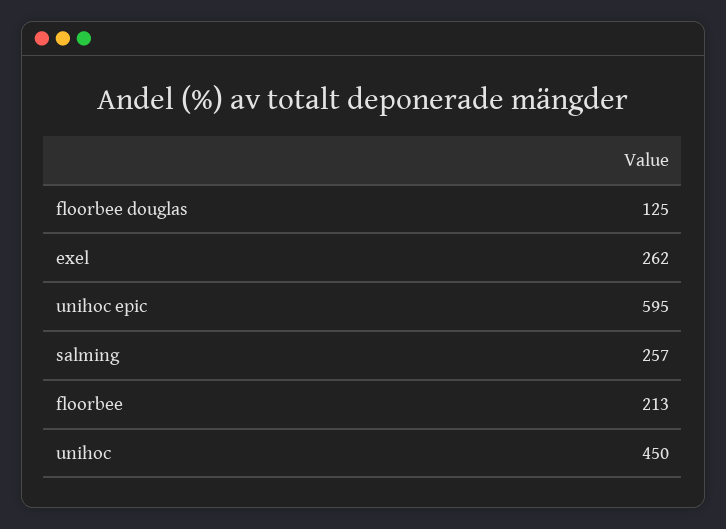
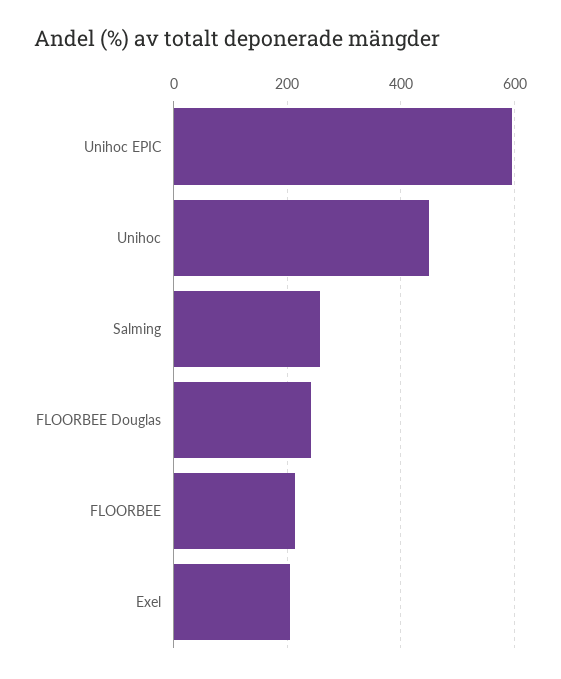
  {
-   "floorbee douglas": 125,
+   "floorbee douglas": 240,
-   "exel": 262,
+   "exel": 200,
    "unihoc epic": 595,
    "salming": 257,
    "floorbee": 213,
    "unihoc": 450
  }

